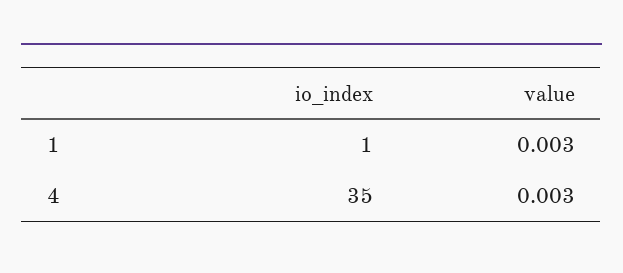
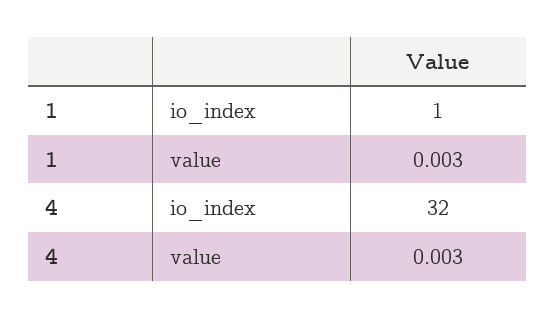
  {
    "io_index": {
      "1": 1,
-     "4": 35
+     "4": 32
    },
    "value": {
      "1": 0.003,
      "4": 0.003
    }
  }

